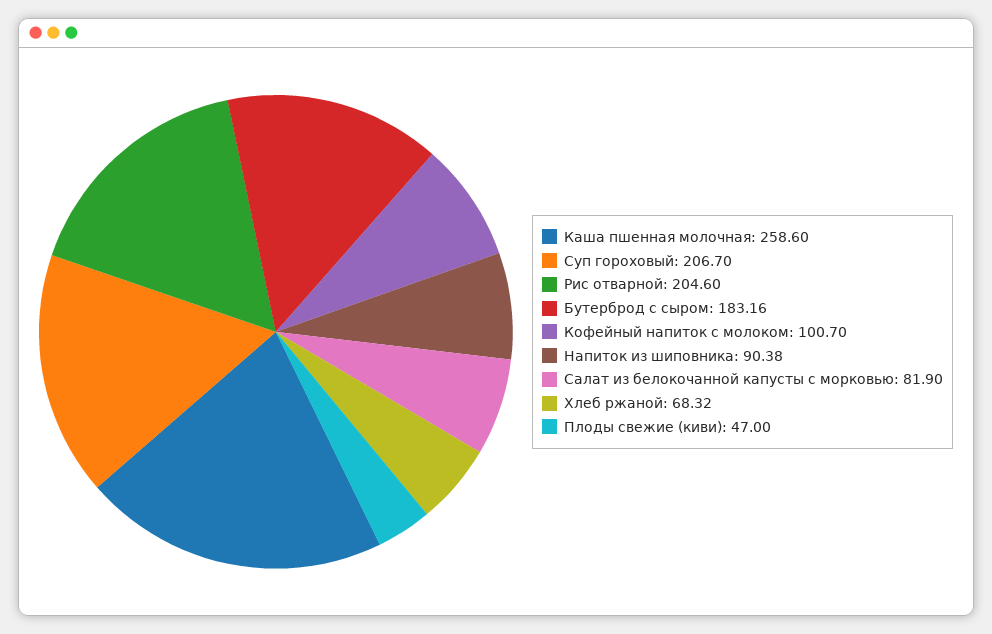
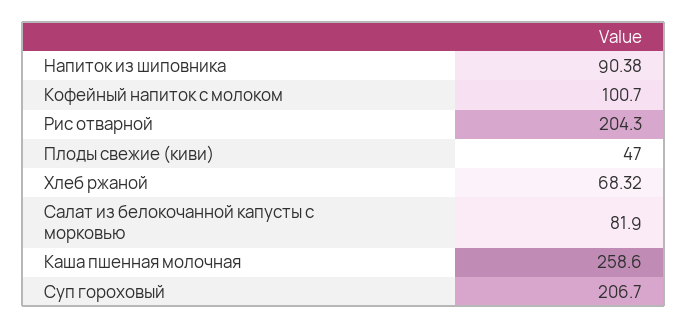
  {
    "Каша пшенная молочная": 258.6,
    "Суп гороховый": 206.7,
-   "Рис отварной": 204.6,
+   "Рис отварной": 204.3,
-   "Бутерброд с сыром": 183.16,
    "Кофейный напиток с молоком": 100.7,
    "Напиток из шиповника": 90.38,
    "Салат из белокочанной капусты с морковью": 81.9,
    "Хлеб ржаной": 68.32,
    "Плоды свежие (киви)": 47
  }

